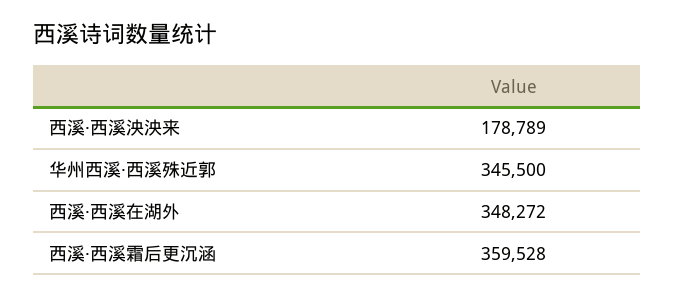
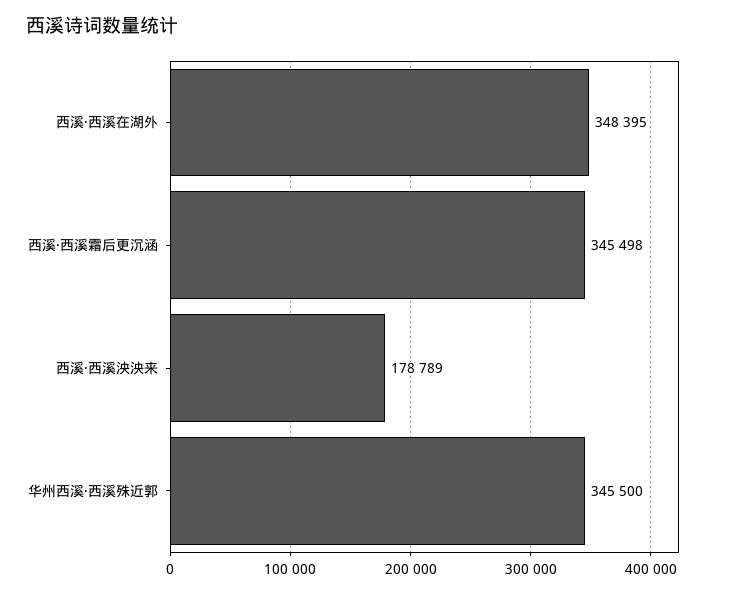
  {
    "西溪·西溪泱泱来": 178789,
    "华州西溪·西溪殊近郭": 345500,
-   "西溪·西溪在湖外": 348272,
+   "西溪·西溪在湖外": 348395,
-   "西溪·西溪霜后更沉涵": 359528
+   "西溪·西溪霜后更沉涵": 345498
  }

